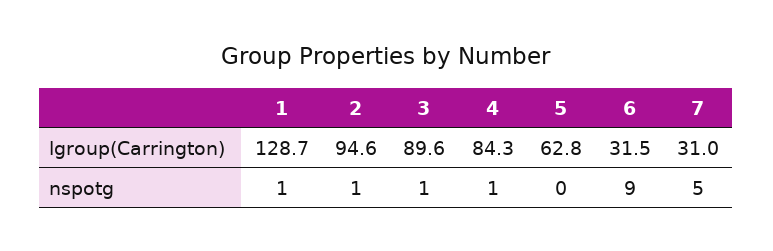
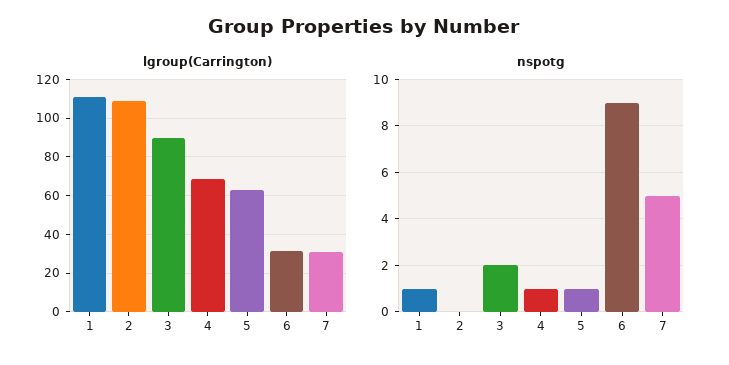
  {
    "lgroup(Carrington)": {
-     "1": 128.7,
+     "1": 110,
-     "2": 94.6,
+     "2": 110,
      "3": 89.6,
-     "4": 84.3,
+     "4": 70,
      "5": 62.8,
      "6": 31.5,
      "7": 31
    },
    "nspotg": {
      "1": 1,
-     "2": 1,
+     "2": 0,
-     "3": 1,
+     "3": 2,
      "4": 1,
-     "5": 0,
+     "5": 1,
      "6": 9,
      "7": 5
    }
  }

